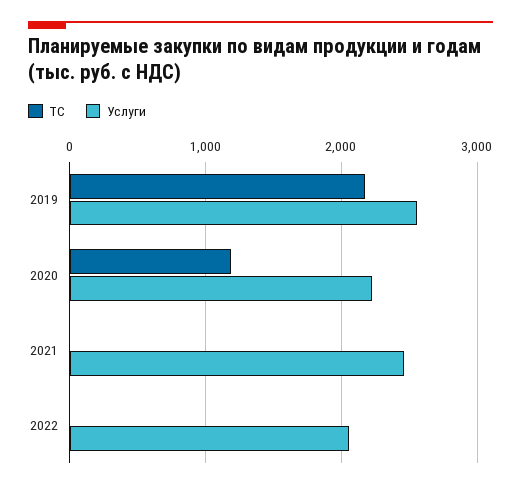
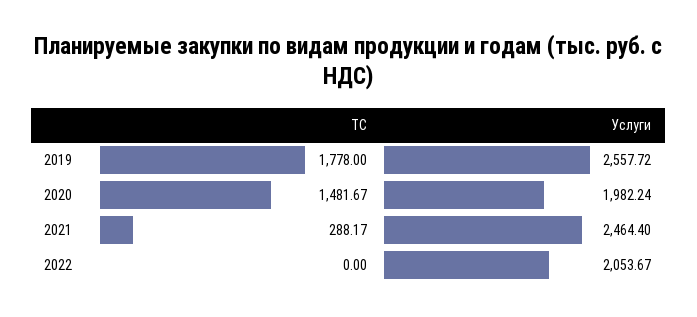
  {
    "ТС": {
-     "2019": 2200,
+     "2019": 1778,
-     "2020": 1200,
+     "2020": 1481.67,
-     "2021": 0,
+     "2021": 288.17,
      "2022": 0
    },
    "Услуги": {
      "2019": 2557.72,
-     "2020": 2200,
+     "2020": 1982.24,
      "2021": 2464.4,
      "2022": 2053.67
    }
  }

